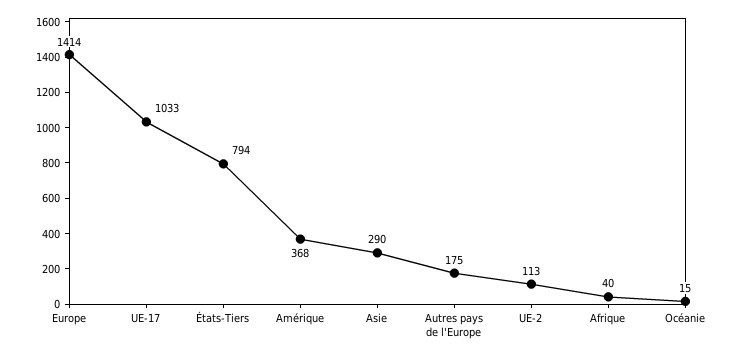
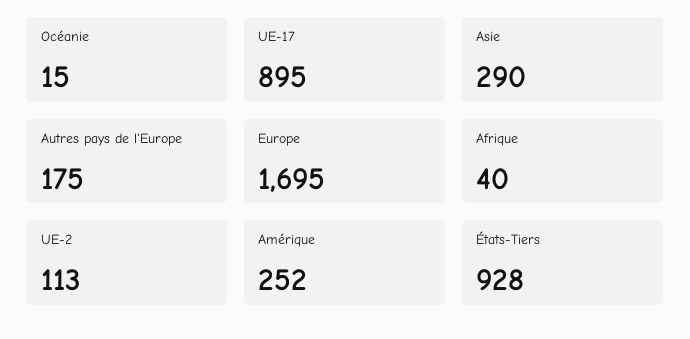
  {
-   "Europe": 1414,
+   "Europe": 1695,
-   "UE-17": 1033,
+   "UE-17": 895,
-   "États-Tiers": 794,
+   "États-Tiers": 928,
-   "Amérique": 368,
+   "Amérique": 252,
    "Asie": 290,
    "Autres pays de l'Europe": 175,
    "UE-2": 113,
    "Afrique": 40,
    "Océanie": 15
  }

